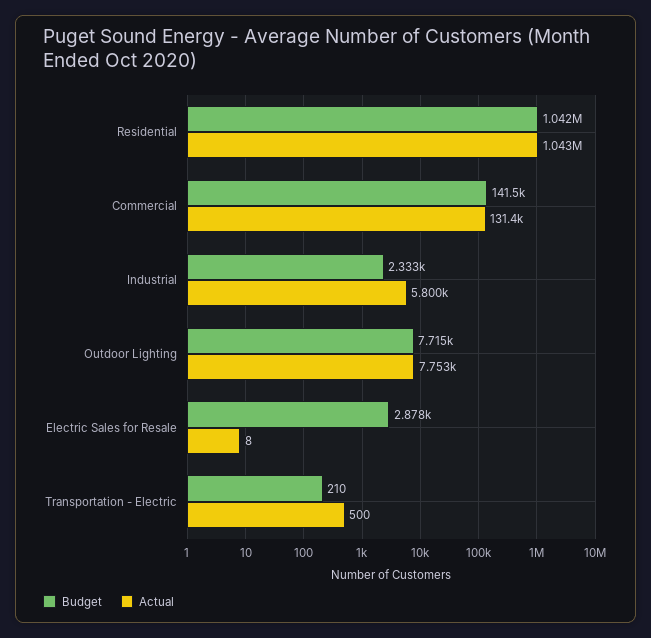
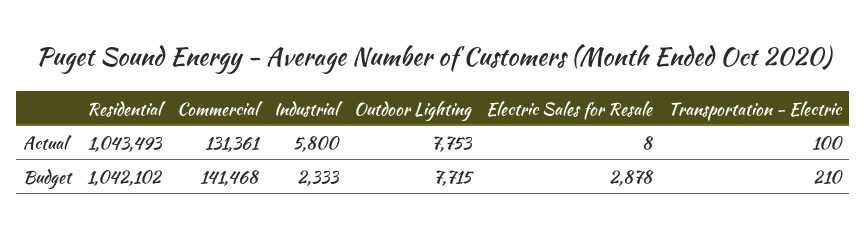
  {
    "Budget": {
      "Residential": 1042102,
      "Commercial": 141468,
      "Industrial": 2333,
      "Outdoor Lighting": 7715,
      "Electric Sales for Resale": 2878,
      "Transportation - Electric": 210
    },
    "Actual": {
      "Residential": 1043493,
      "Commercial": 131361,
      "Industrial": 5800,
      "Outdoor Lighting": 7753,
      "Electric Sales for Resale": 8,
-     "Transportation - Electric": 500
+     "Transportation - Electric": 100
    }
  }

